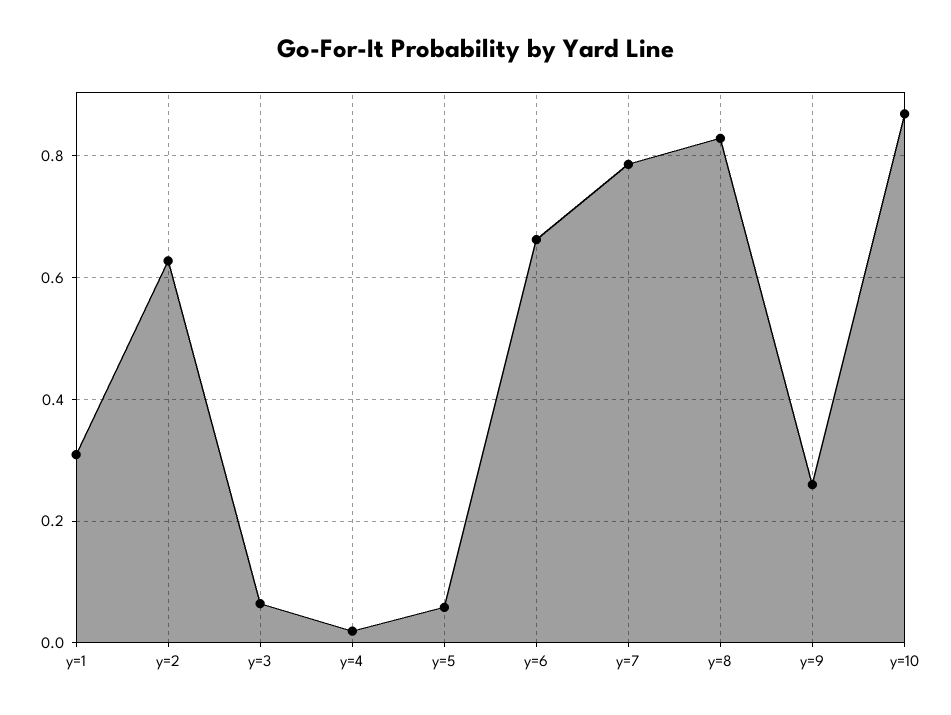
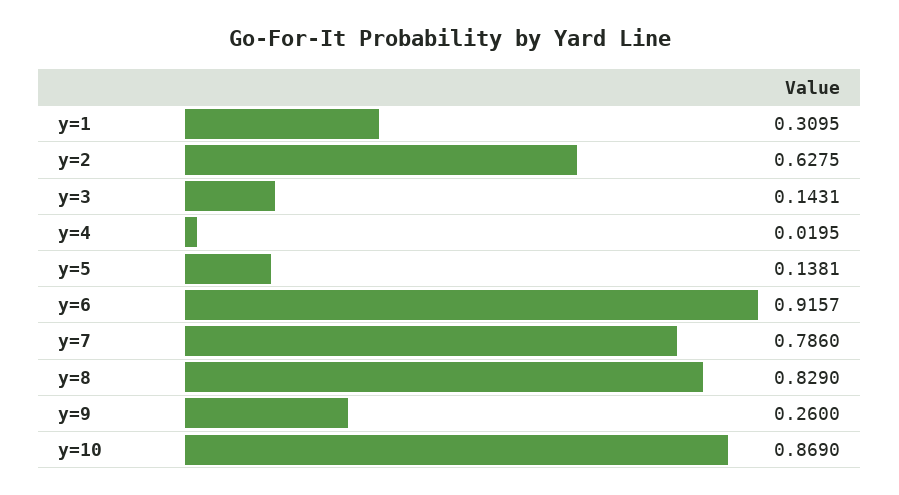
  {
    "y=1": 0.3095,
    "y=2": 0.6275,
-   "y=3": 0.06,
+   "y=3": 0.1431,
    "y=4": 0.0195,
-   "y=5": 0.06,
+   "y=5": 0.1381,
-   "y=6": 0.66,
+   "y=6": 0.9157,
    "y=7": 0.786,
    "y=8": 0.829,
    "y=9": 0.26,
    "y=10": 0.869
  }

